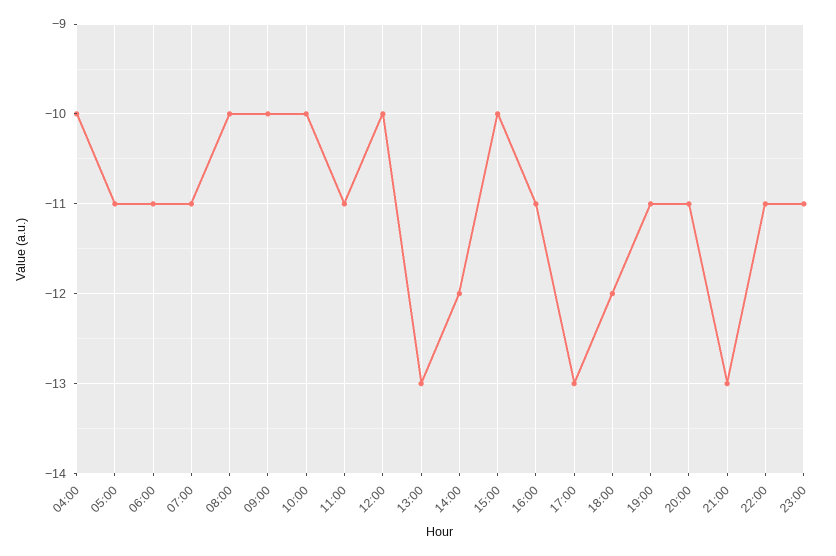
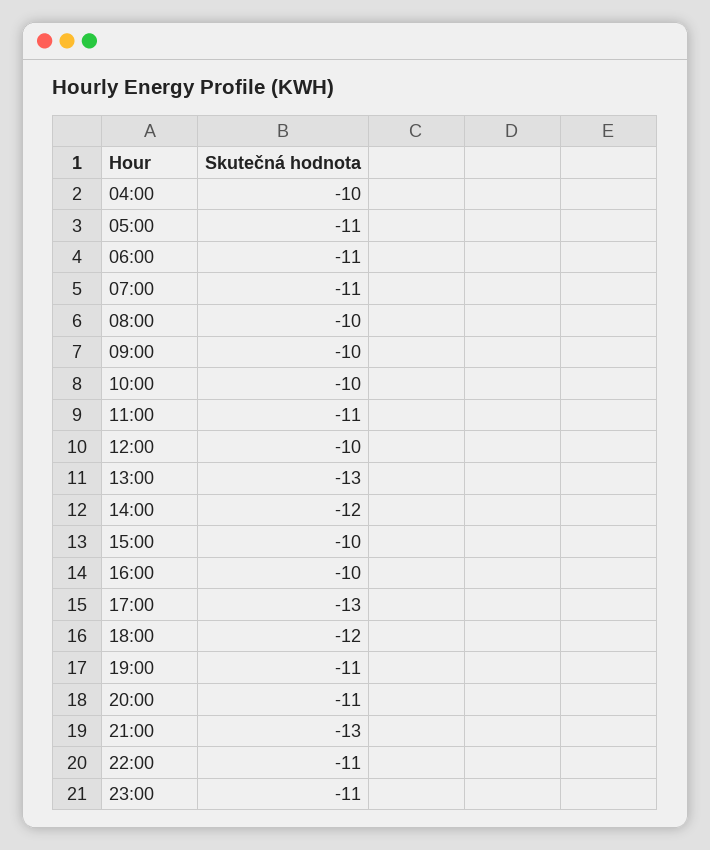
  {
    "04:00": -10,
    "05:00": -11,
    "06:00": -11,
    "07:00": -11,
    "08:00": -10,
    "09:00": -10,
    "10:00": -10,
    "11:00": -11,
    "12:00": -10,
    "13:00": -13,
    "14:00": -12,
    "15:00": -10,
-   "16:00": -11,
+   "16:00": -10,
    "17:00": -13,
    "18:00": -12,
    "19:00": -11,
    "20:00": -11,
    "21:00": -13,
    "22:00": -11,
    "23:00": -11
  }

